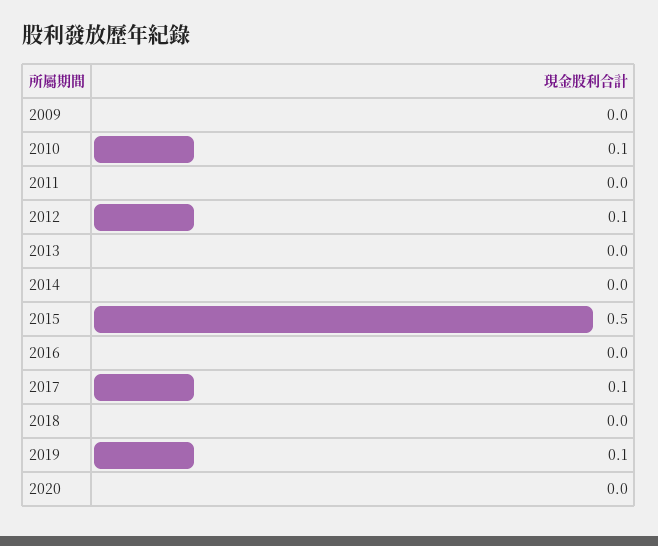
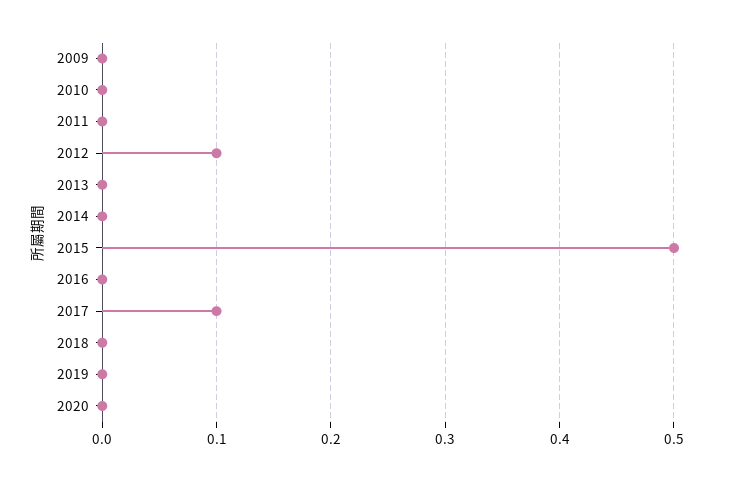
  {
    "2009": 0,
-   "2010": 0.1,
+   "2010": 0,
    "2011": 0,
    "2012": 0.1,
    "2013": 0,
    "2014": 0,
    "2015": 0.5,
    "2016": 0,
    "2017": 0.1,
    "2018": 0,
-   "2019": 0.1,
+   "2019": 0,
    "2020": 0
  }

